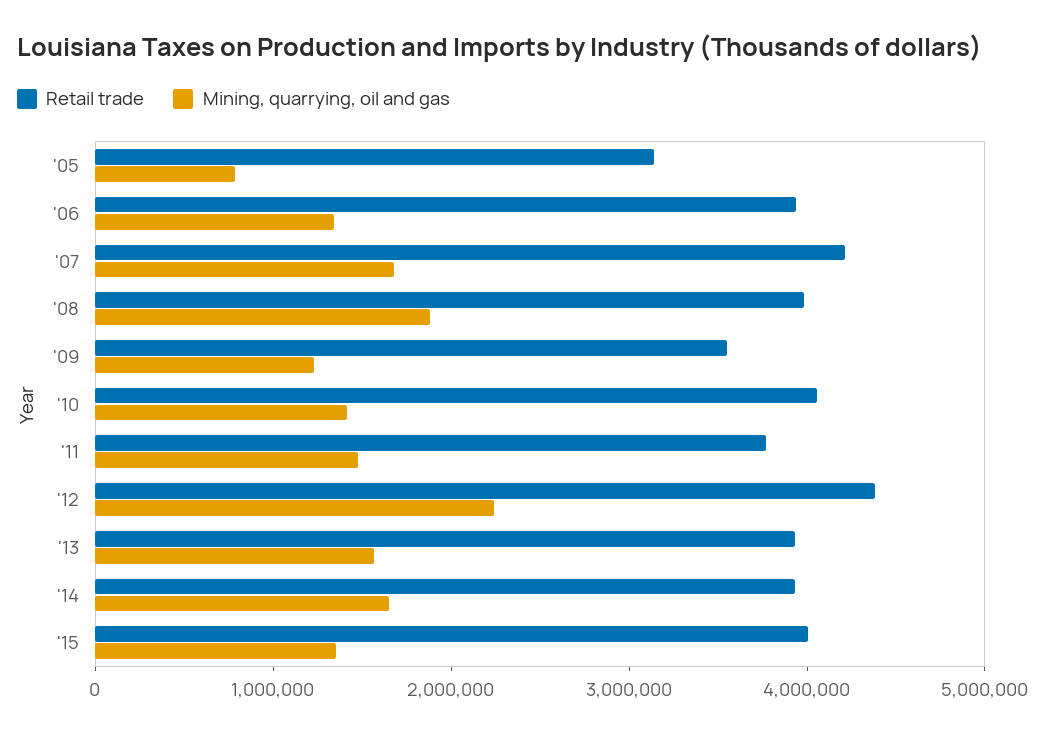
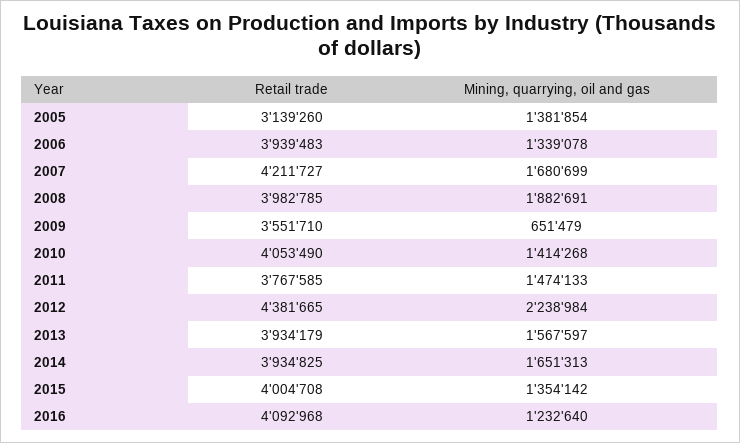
  {
    "Retail trade": {
      "'05": 3139260,
      "'06": 3939483,
      "'07": 4211727,
      "'08": 3982785,
      "'09": 3551710,
      "'10": 4053490,
      "'11": 3767585,
      "'12": 4381665,
      "'13": 3934179,
      "'14": 3934825,
-     "'15": 4004708
+     "'15": 4004708,
+     "2016": 4092968
    },
    "Mining, quarrying, oil and gas": {
-     "'05": 800000,
+     "'05": 1381854,
      "'06": 1339078,
      "'07": 1680699,
      "'08": 1882691,
-     "'09": 1200000,
+     "'09": 651479,
      "'10": 1414268,
      "'11": 1474133,
      "'12": 2238984,
      "'13": 1567597,
      "'14": 1651313,
-     "'15": 1354142
+     "'15": 1354142,
+     "2016": 1232640
    }
  }

